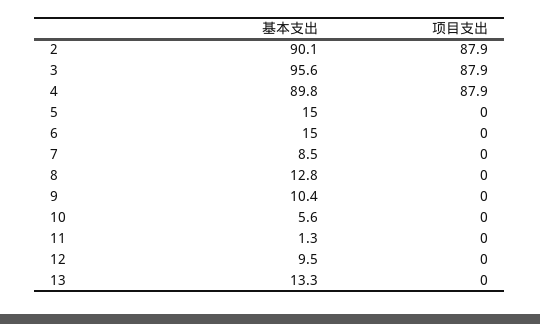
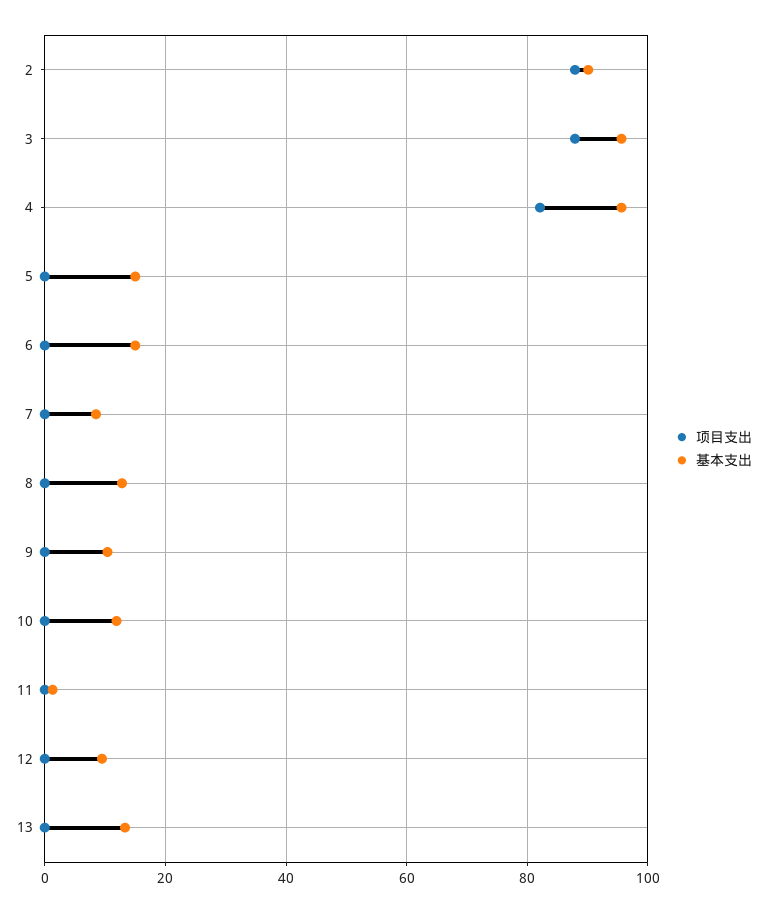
  {
    "基本支出": {
      "2": 90.1,
      "3": 95.6,
-     "4": 89.8,
+     "4": 96,
      "5": 15,
      "6": 15,
      "7": 8.5,
      "8": 12.8,
      "9": 10.4,
-     "10": 5.6,
+     "10": 12,
      "11": 1.3,
      "12": 9.5,
      "13": 13.3
    },
    "项目支出": {
      "2": 87.9,
      "3": 87.9,
-     "4": 87.9,
+     "4": 82,
      "5": 0,
      "6": 0,
      "7": 0,
      "8": 0,
      "9": 0,
      "10": 0,
      "11": 0,
      "12": 0,
      "13": 0
    }
  }

